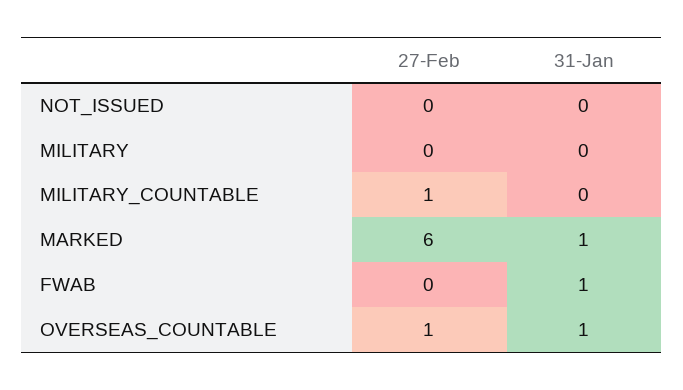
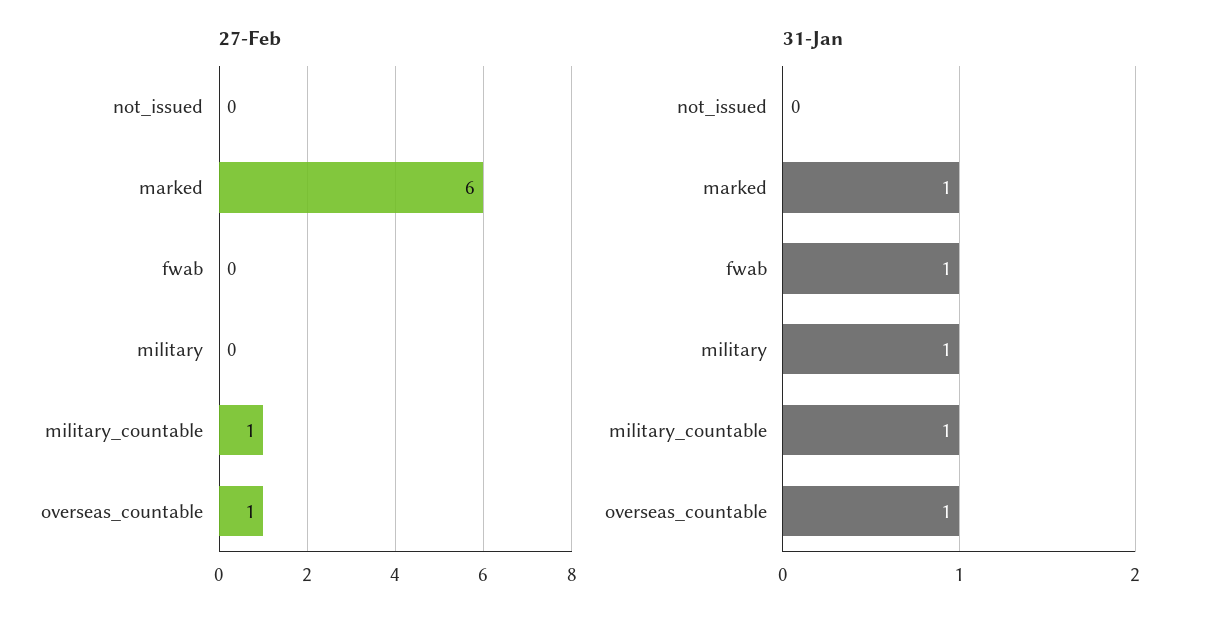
  {
    "27-Feb": {
      "NOT_ISSUED": 0,
      "MILITARY": 0,
      "MILITARY_COUNTABLE": 1,
      "MARKED": 6,
      "FWAB": 0,
      "OVERSEAS_COUNTABLE": 1
    },
    "31-Jan": {
      "NOT_ISSUED": 0,
-     "MILITARY": 0,
+     "MILITARY": 1,
-     "MILITARY_COUNTABLE": 0,
+     "MILITARY_COUNTABLE": 1,
      "MARKED": 1,
      "FWAB": 1,
      "OVERSEAS_COUNTABLE": 1
    }
  }

